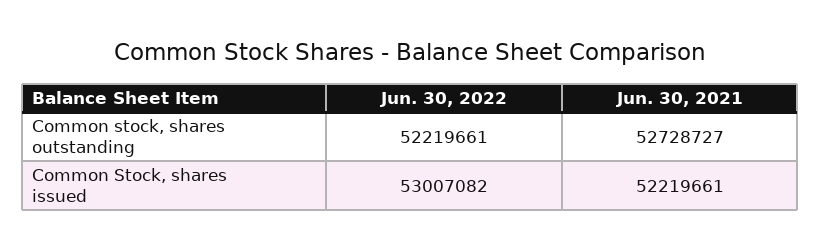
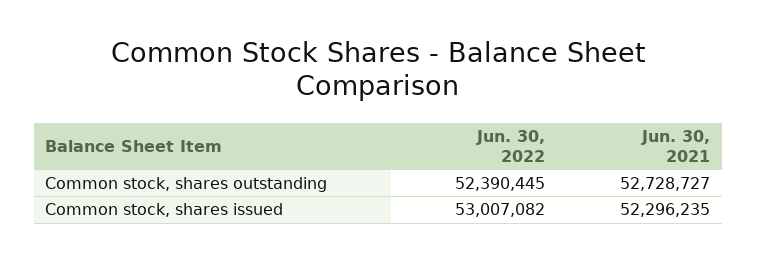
  {
    "Jun. 30, 2022": {
-     "Common stock, shares outstanding": 52219661,
+     "Common stock, shares outstanding": 52390445,
      "Common Stock, shares issued": 53007082
    },
    "Jun. 30, 2021": {
      "Common stock, shares outstanding": 52728727,
-     "Common Stock, shares issued": 52219661
+     "Common Stock, shares issued": 52296235
    }
  }

